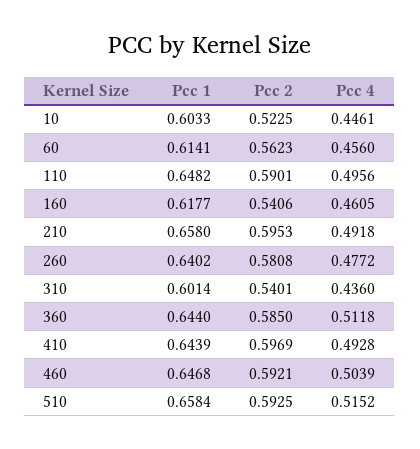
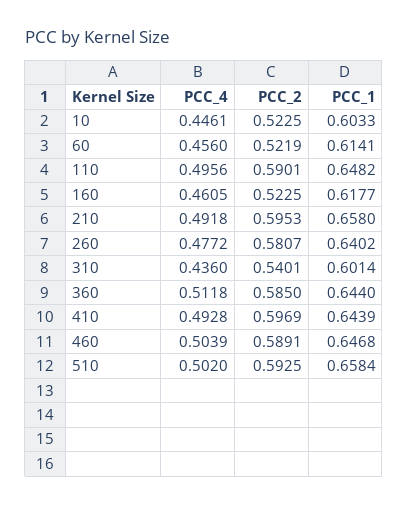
  {
    "Pcc 1": {
      "10": 0.6033,
      "60": 0.6141,
      "110": 0.6482,
      "160": 0.6177,
      "210": 0.658,
      "260": 0.6402,
      "310": 0.6014,
      "360": 0.644,
      "410": 0.6439,
      "460": 0.6468,
      "510": 0.6584
    },
    "Pcc 2": {
      "10": 0.5225,
-     "60": 0.5623,
+     "60": 0.5219,
      "110": 0.5901,
-     "160": 0.5406,
+     "160": 0.5225,
      "210": 0.5953,
-     "260": 0.5808,
+     "260": 0.5807,
      "310": 0.5401,
      "360": 0.585,
      "410": 0.5969,
-     "460": 0.5921,
+     "460": 0.5891,
      "510": 0.5925
    },
    "Pcc 4": {
      "10": 0.4461,
      "60": 0.456,
      "110": 0.4956,
      "160": 0.4605,
      "210": 0.4918,
      "260": 0.4772,
      "310": 0.436,
      "360": 0.5118,
      "410": 0.4928,
      "460": 0.5039,
-     "510": 0.5152
+     "510": 0.502
    }
  }

